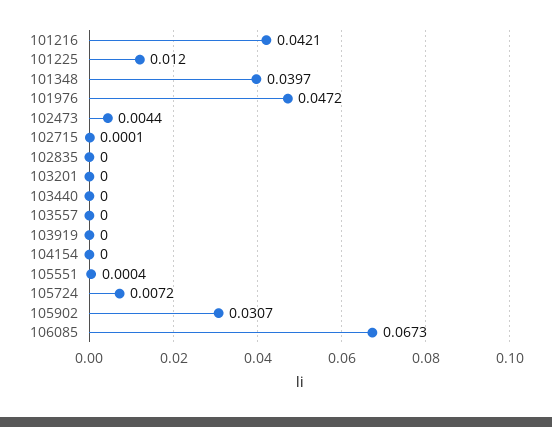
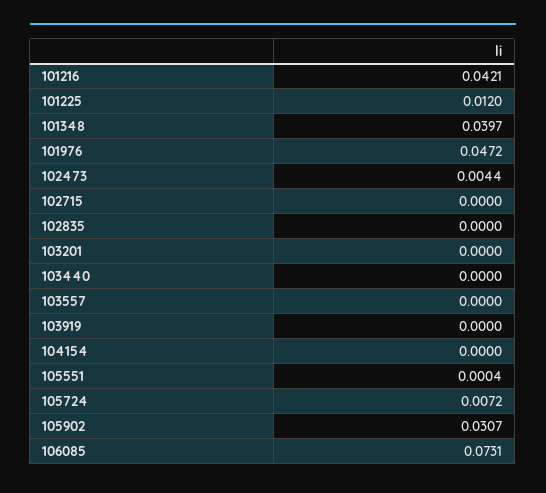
  {
    "101216": 0.0421,
    "101225": 0.012,
    "101348": 0.0397,
    "101976": 0.0472,
    "102473": 0.0044,
-   "102715": 0.0001,
+   "102715": 0,
    "102835": 0,
    "103201": 0,
    "103440": 0,
    "103557": 0,
    "103919": 0,
    "104154": 0,
    "105551": 0.0004,
    "105724": 0.0072,
    "105902": 0.0307,
-   "106085": 0.0673
+   "106085": 0.0731
  }

